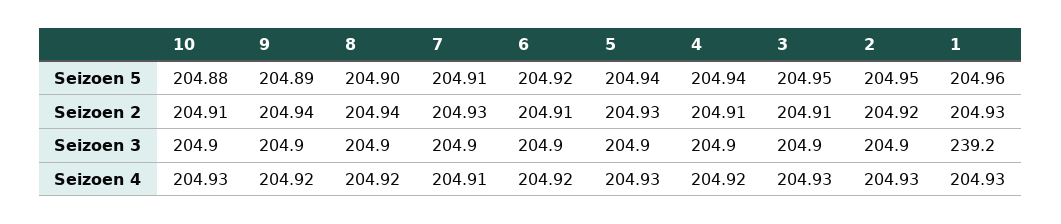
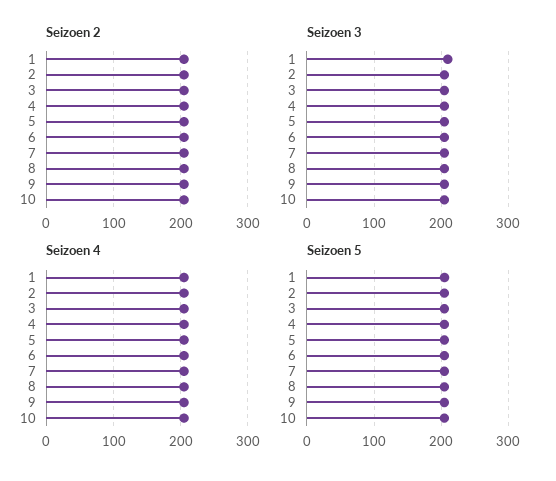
  {
    "Seizoen 5": {
      "10": 204.88,
      "9": 204.89,
      "8": 204.9,
      "7": 204.91,
      "6": 204.92,
      "5": 204.94,
      "4": 204.94,
      "3": 204.95,
      "2": 204.95,
      "1": 204.96
    },
    "Seizoen 2": {
      "10": 204.91,
      "9": 204.94,
      "8": 204.94,
      "7": 204.93,
      "6": 204.91,
      "5": 204.93,
      "4": 204.91,
      "3": 204.91,
      "2": 204.92,
      "1": 204.93
    },
    "Seizoen 3": {
      "10": 204.9,
      "9": 204.9,
      "8": 204.9,
      "7": 204.9,
      "6": 204.9,
      "5": 204.9,
      "4": 204.9,
      "3": 204.9,
      "2": 204.9,
-     "1": 239.2
+     "1": 210
    },
    "Seizoen 4": {
      "10": 204.93,
      "9": 204.92,
      "8": 204.92,
      "7": 204.91,
      "6": 204.92,
      "5": 204.93,
      "4": 204.92,
      "3": 204.93,
      "2": 204.93,
      "1": 204.93
    }
  }

